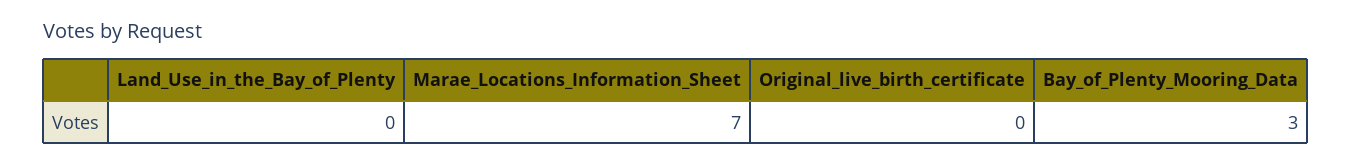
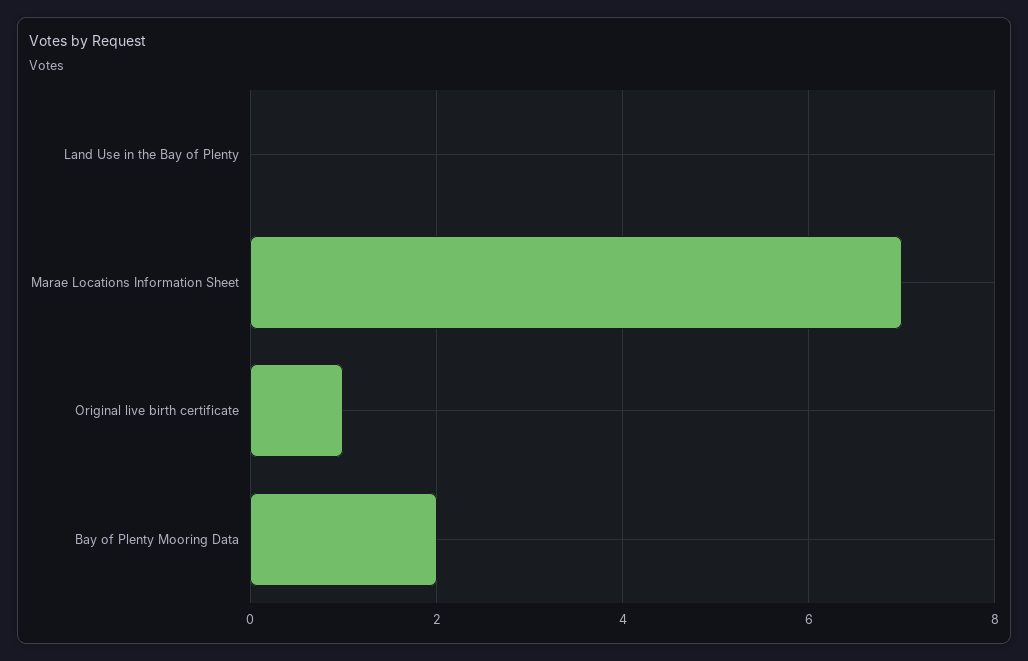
  {
    "Land_Use_in_the_Bay_of_Plenty": 0,
    "Marae_Locations_Information_Sheet": 7,
-   "Original_live_birth_certificate": 0,
+   "Original_live_birth_certificate": 1,
-   "Bay_of_Plenty_Mooring_Data": 3
+   "Bay_of_Plenty_Mooring_Data": 2
  }

